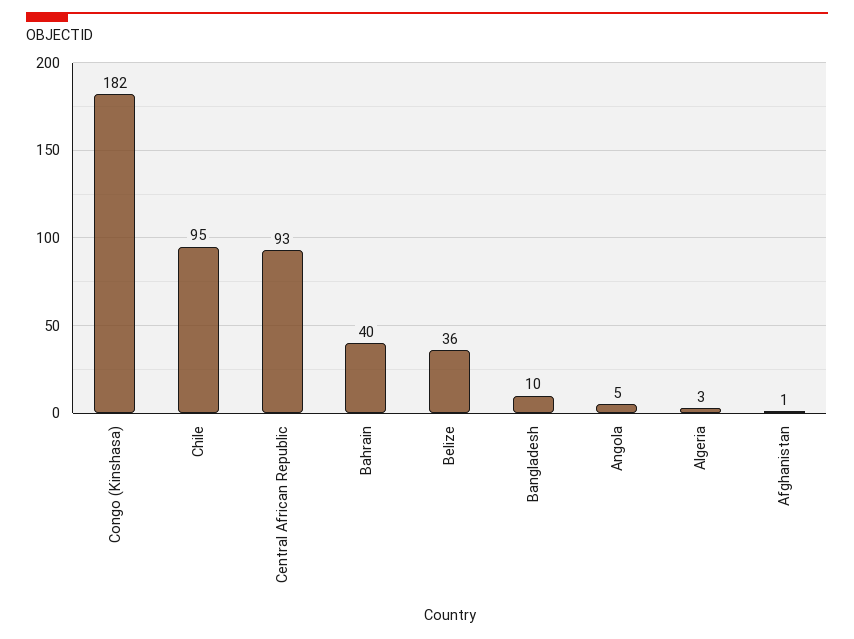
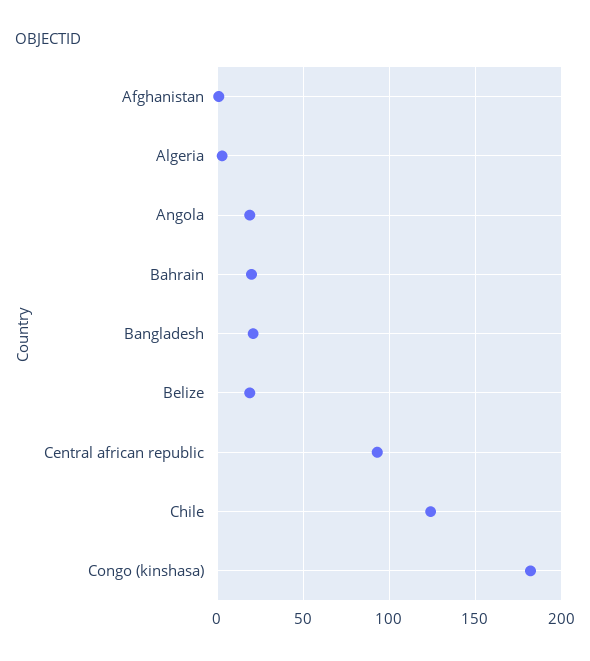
  {
    "Congo (Kinshasa)": 182,
-   "Chile": 95,
+   "Chile": 125,
    "Central African Republic": 93,
-   "Bahrain": 40,
+   "Bahrain": 20,
-   "Belize": 36,
+   "Belize": 20,
-   "Bangladesh": 10,
+   "Bangladesh": 20,
-   "Angola": 5,
+   "Angola": 20,
    "Algeria": 3,
    "Afghanistan": 1
  }

